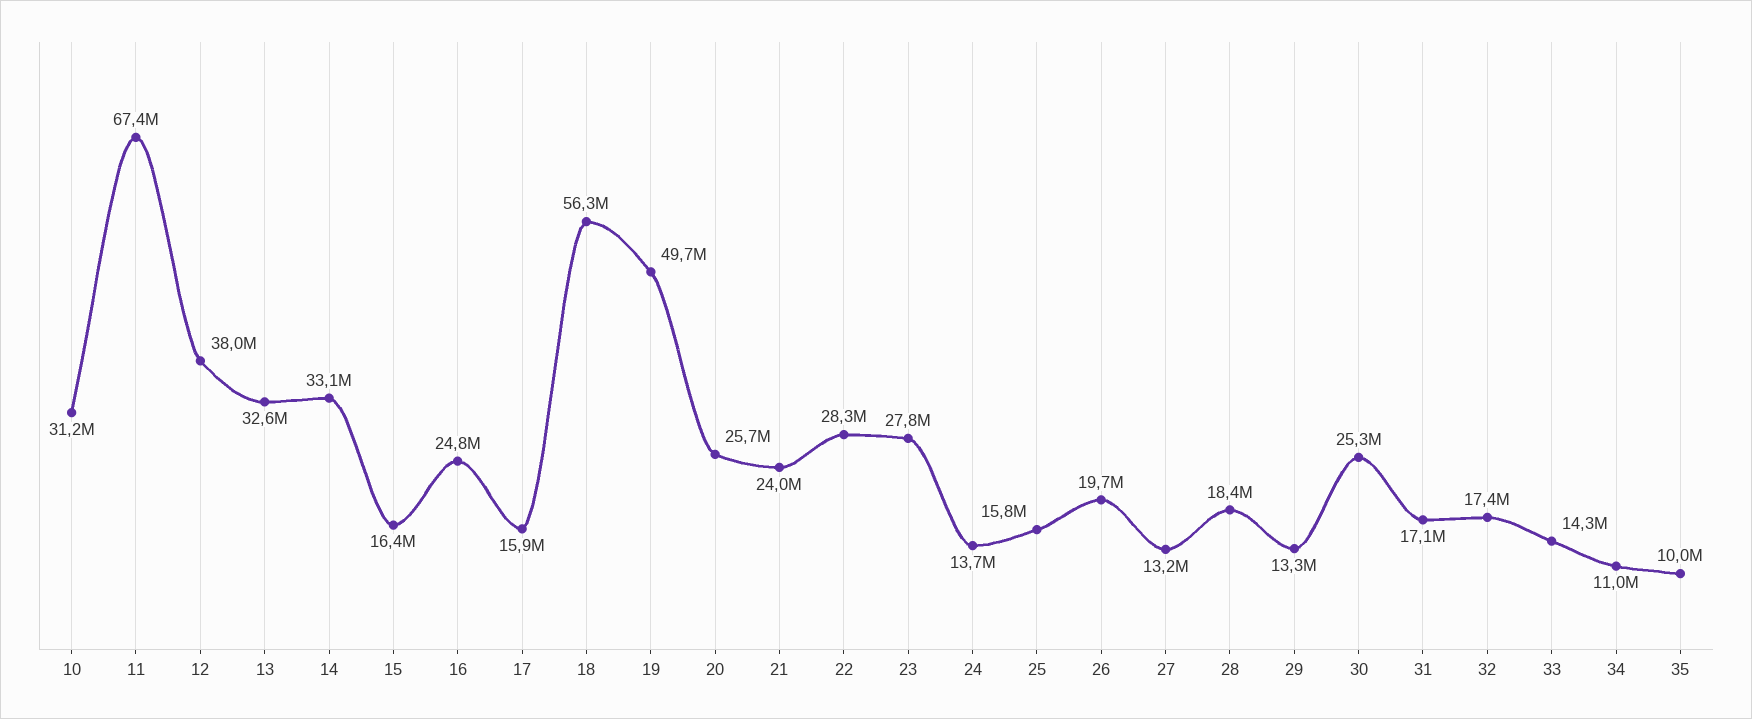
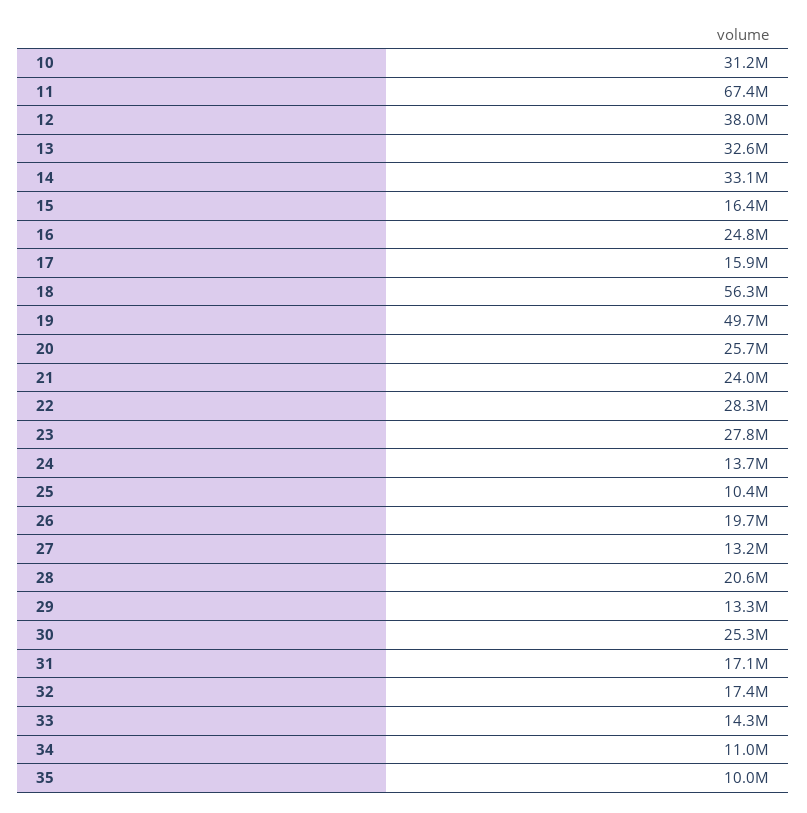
  {
    "10": 31200000,
    "11": 67400000,
    "12": 38000000,
    "13": 32600000,
    "14": 33100000,
    "15": 16400000,
    "16": 24800000,
    "17": 15900000,
    "18": 56300000,
    "19": 49700000,
    "20": 25700000,
    "21": 24000000,
    "22": 28300000,
    "23": 27800000,
    "24": 13700000,
-   "25": 15800000,
+   "25": 10400000,
    "26": 19700000,
    "27": 13200000,
-   "28": 18400000,
+   "28": 20600000,
    "29": 13300000,
    "30": 25300000,
    "31": 17100000,
    "32": 17400000,
    "33": 14300000,
    "34": 11000000,
    "35": 10000000
  }

